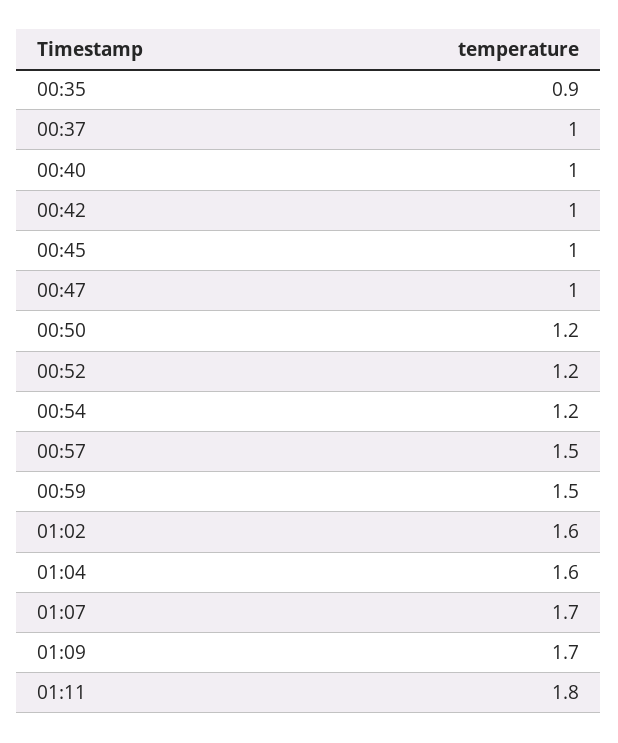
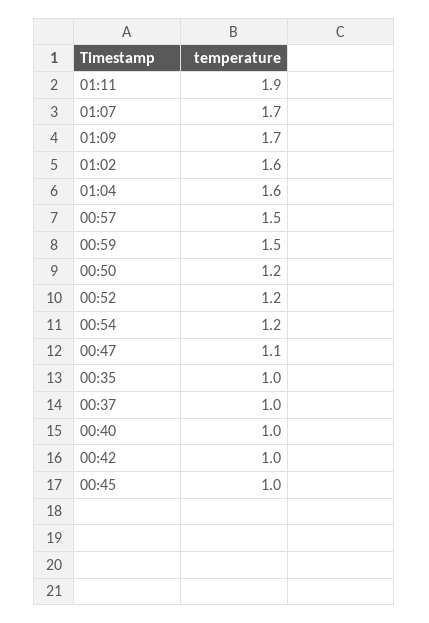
  {
-   "00:35": 0.9,
+   "00:35": 1,
    "00:37": 1,
    "00:40": 1,
    "00:42": 1,
    "00:45": 1,
-   "00:47": 1,
+   "00:47": 1.1,
    "00:50": 1.2,
    "00:52": 1.2,
    "00:54": 1.2,
    "00:57": 1.5,
    "00:59": 1.5,
    "01:02": 1.6,
    "01:04": 1.6,
    "01:07": 1.7,
    "01:09": 1.7,
-   "01:11": 1.8
+   "01:11": 1.9
  }

